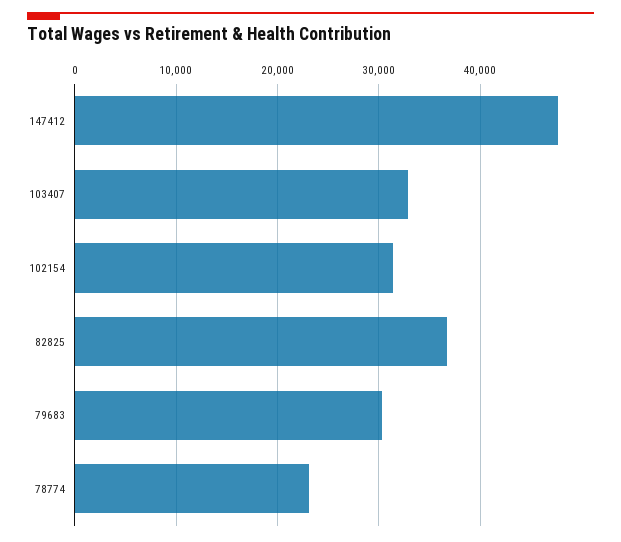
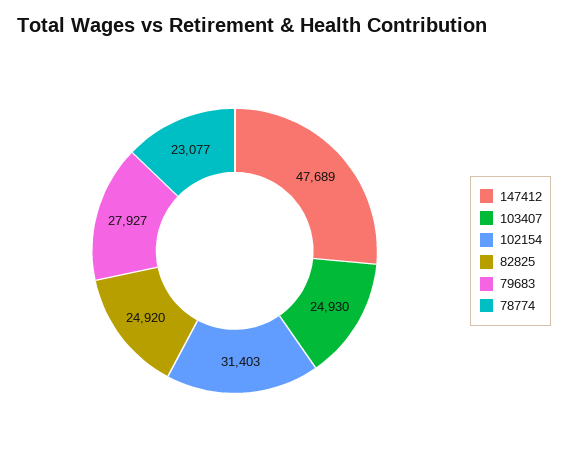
  {
    "147412": 47689,
-   "103407": 33000,
+   "103407": 24930,
    "102154": 31403,
-   "82825": 37000,
+   "82825": 24920,
-   "79683": 30000,
+   "79683": 27927,
    "78774": 23077
  }

